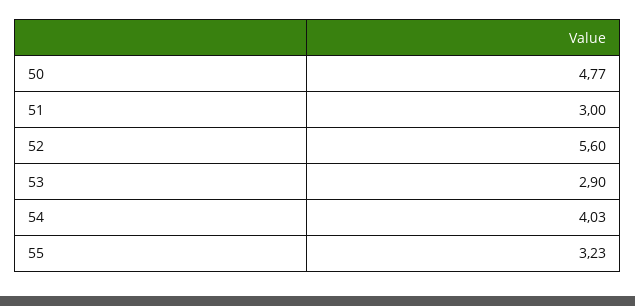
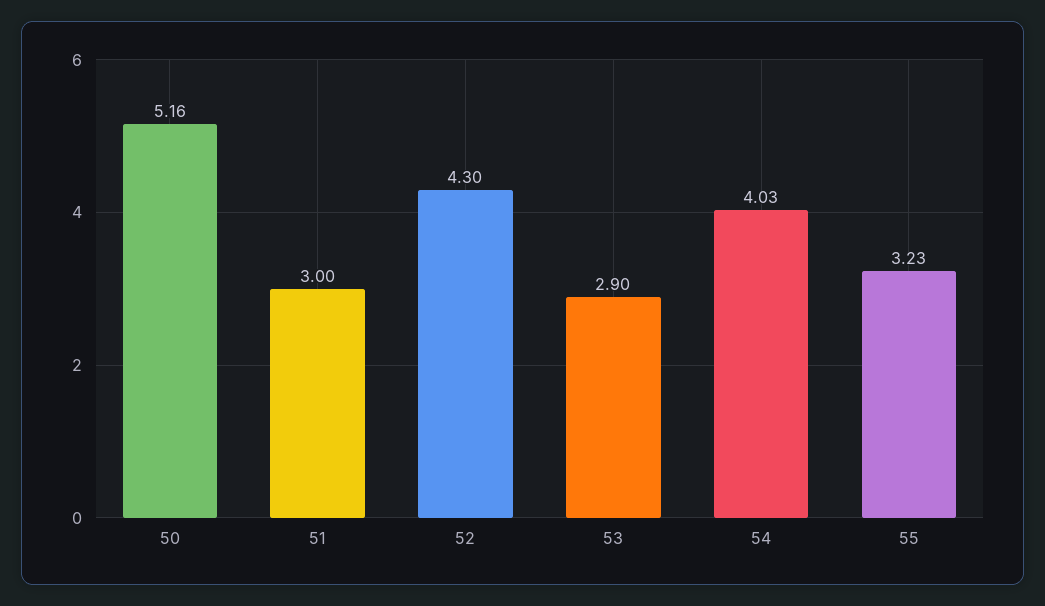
  {
-   "50": 4.77,
+   "50": 5.16,
    "51": 3,
-   "52": 5.6,
+   "52": 4.3,
    "53": 2.9,
    "54": 4.03,
    "55": 3.23
  }

